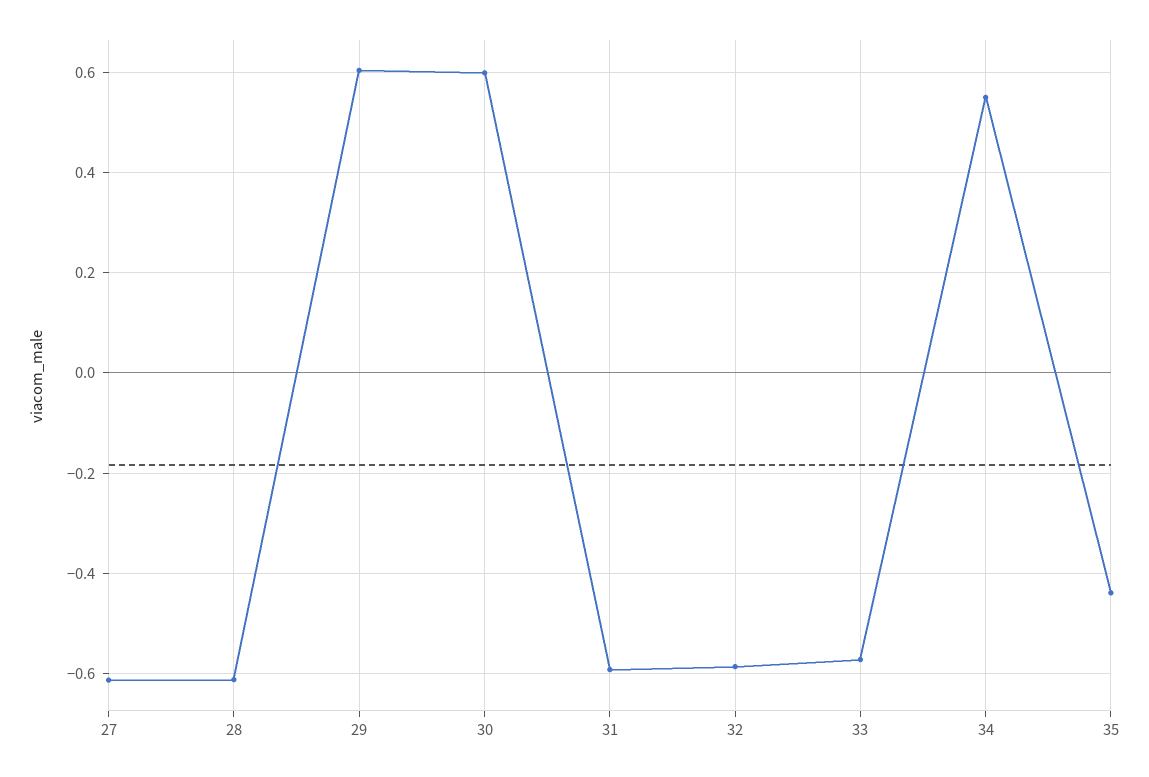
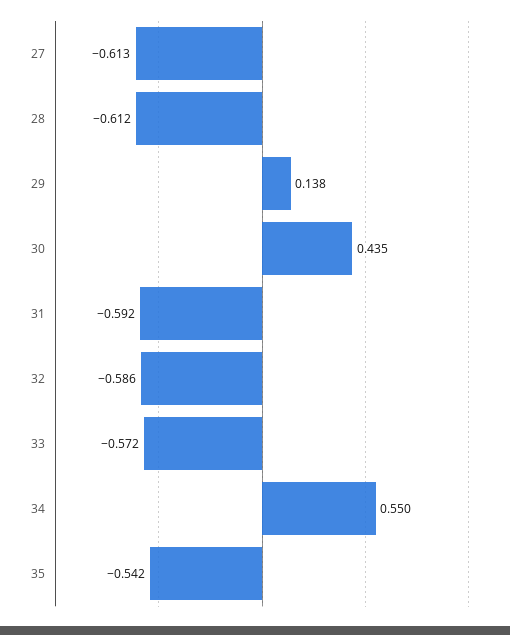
  {
    "27": -0.613,
    "28": -0.612,
-   "29": 0.6,
+   "29": 0.138,
-   "30": 0.6,
+   "30": 0.435,
    "31": -0.592,
    "32": -0.586,
    "33": -0.572,
    "34": 0.55,
-   "35": -0.44
+   "35": -0.542
  }

